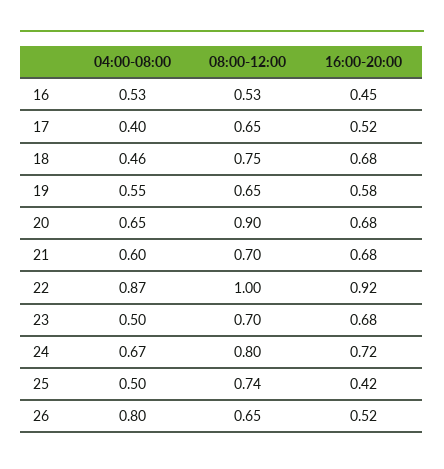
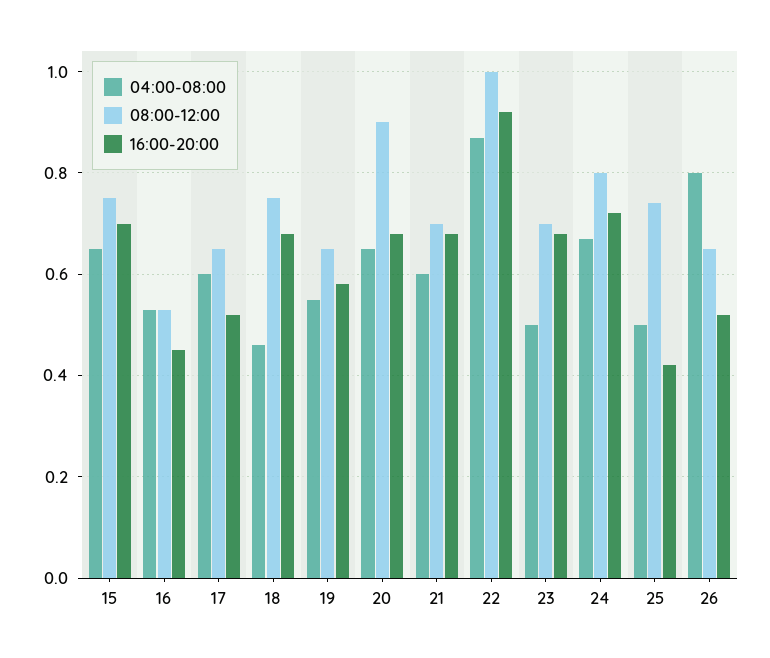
  {
    "04:00-08:00": {
      "16": 0.53,
-     "17": 0.4,
+     "17": 0.6,
      "18": 0.46,
      "19": 0.55,
      "20": 0.65,
      "21": 0.6,
      "22": 0.87,
      "23": 0.5,
      "24": 0.67,
      "25": 0.5,
-     "26": 0.8
+     "26": 0.8,
+     "15": 0.65
    },
    "08:00-12:00": {
      "16": 0.53,
      "17": 0.65,
      "18": 0.75,
      "19": 0.65,
      "20": 0.9,
      "21": 0.7,
      "22": 1,
      "23": 0.7,
      "24": 0.8,
      "25": 0.74,
-     "26": 0.65
+     "26": 0.65,
+     "15": 0.75
    },
    "16:00-20:00": {
      "16": 0.45,
      "17": 0.52,
      "18": 0.68,
      "19": 0.58,
      "20": 0.68,
      "21": 0.68,
      "22": 0.92,
      "23": 0.68,
      "24": 0.72,
      "25": 0.42,
-     "26": 0.52
+     "26": 0.52,
+     "15": 0.7
    }
  }

